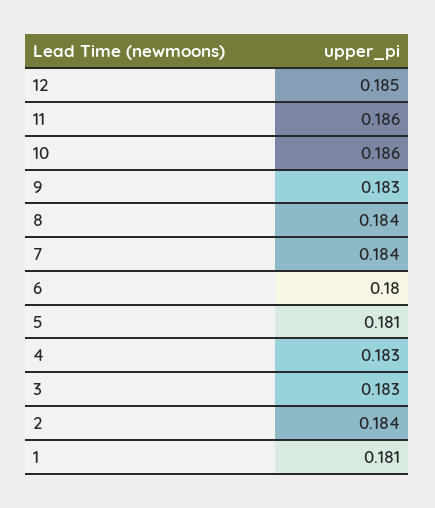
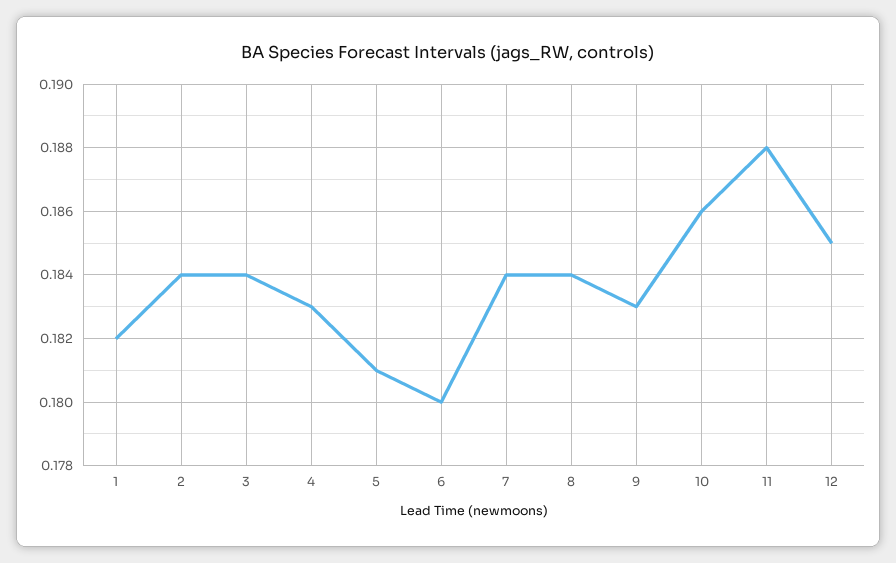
  {
    "12": 0.185,
-   "11": 0.186,
+   "11": 0.188,
    "10": 0.186,
    "9": 0.183,
    "8": 0.184,
    "7": 0.184,
    "6": 0.18,
    "5": 0.181,
    "4": 0.183,
-   "3": 0.183,
+   "3": 0.184,
    "2": 0.184,
-   "1": 0.181
+   "1": 0.182
  }

